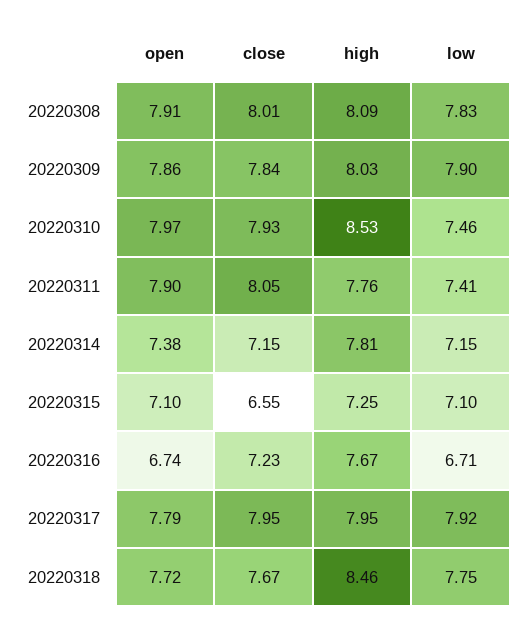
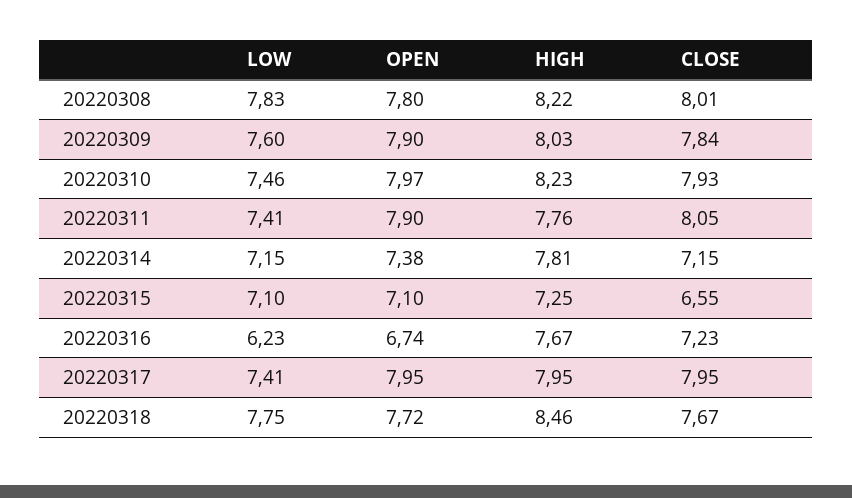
  {
    "open": {
-     "20220308": 7.91,
+     "20220308": 7.8,
-     "20220309": 7.86,
+     "20220309": 7.9,
      "20220310": 7.97,
      "20220311": 7.9,
      "20220314": 7.38,
      "20220315": 7.1,
      "20220316": 6.74,
-     "20220317": 7.79,
+     "20220317": 7.95,
      "20220318": 7.72
    },
    "close": {
      "20220308": 8.01,
      "20220309": 7.84,
      "20220310": 7.93,
      "20220311": 8.05,
      "20220314": 7.15,
      "20220315": 6.55,
      "20220316": 7.23,
      "20220317": 7.95,
      "20220318": 7.67
    },
    "high": {
-     "20220308": 8.09,
+     "20220308": 8.22,
      "20220309": 8.03,
-     "20220310": 8.53,
+     "20220310": 8.23,
      "20220311": 7.76,
      "20220314": 7.81,
      "20220315": 7.25,
      "20220316": 7.67,
      "20220317": 7.95,
      "20220318": 8.46
    },
    "low": {
      "20220308": 7.83,
-     "20220309": 7.9,
+     "20220309": 7.6,
      "20220310": 7.46,
      "20220311": 7.41,
      "20220314": 7.15,
      "20220315": 7.1,
-     "20220316": 6.71,
+     "20220316": 6.23,
-     "20220317": 7.92,
+     "20220317": 7.41,
      "20220318": 7.75
    }
  }

